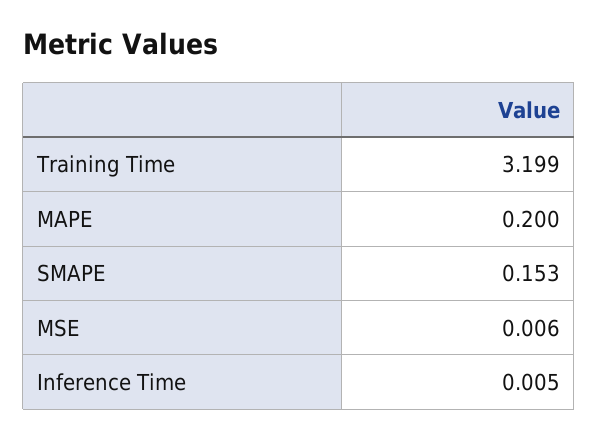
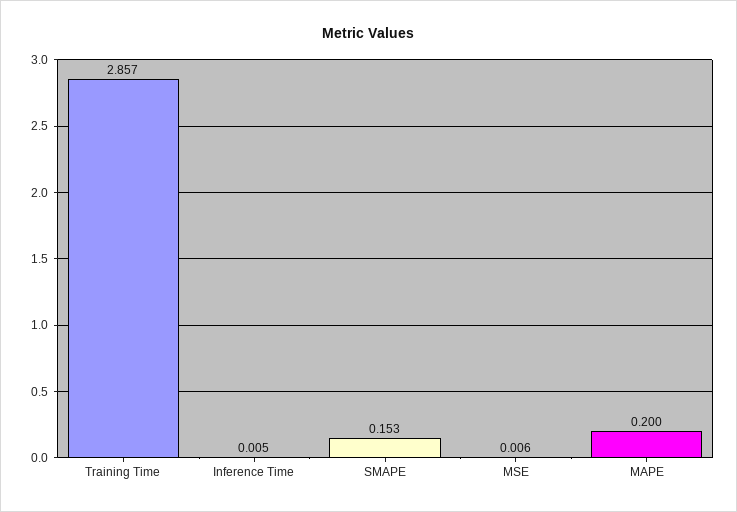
  {
-   "Training Time": 3.199,
+   "Training Time": 2.857,
    "MAPE": 0.2,
    "SMAPE": 0.153,
    "MSE": 0.006,
    "Inference Time": 0.005
  }

